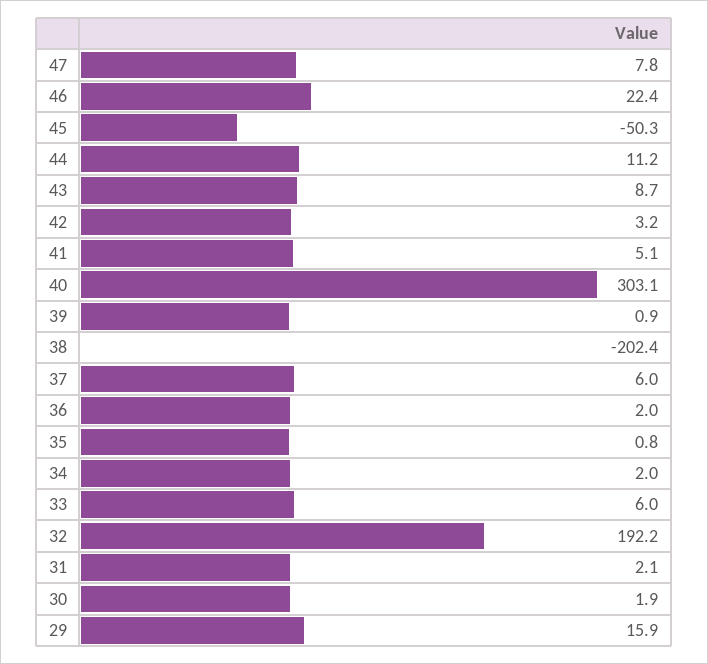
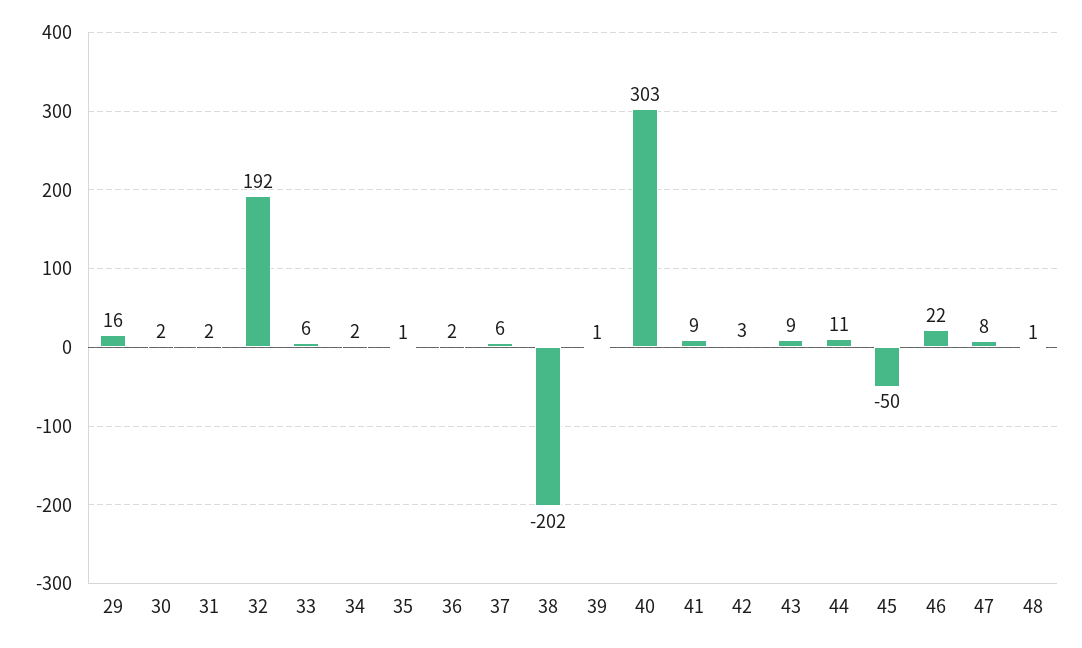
  {
    "47": 7.8,
    "46": 22.4,
    "45": -50.3,
    "44": 11.2,
    "43": 8.7,
    "42": 3.2,
-   "41": 5.1,
+   "41": 9,
    "40": 303.1,
    "39": 0.9,
    "38": -202.4,
    "37": 6,
    "36": 2,
    "35": 0.8,
    "34": 2,
    "33": 6,
    "32": 192.2,
    "31": 2.1,
    "30": 1.9,
-   "29": 15.9
+   "29": 15.9,
+   "48": 1
  }

